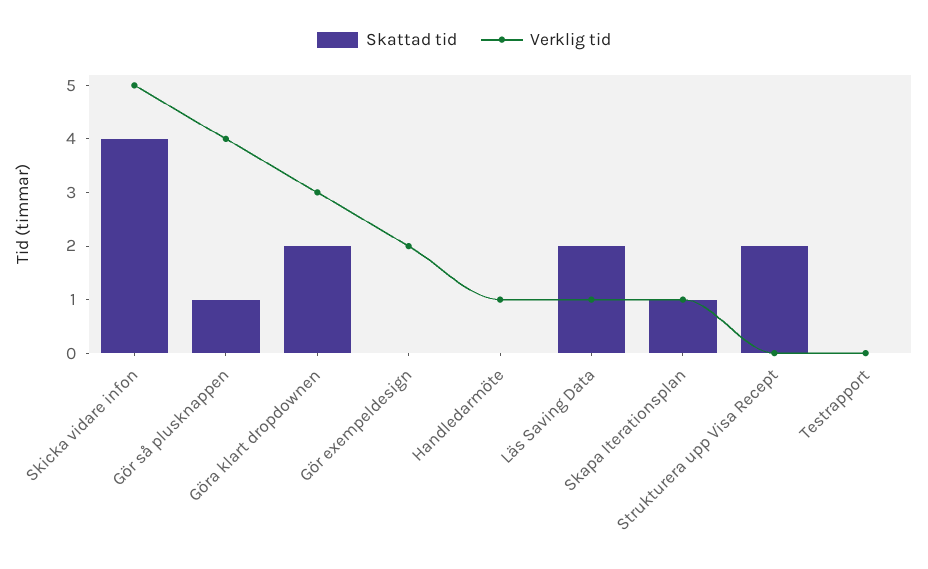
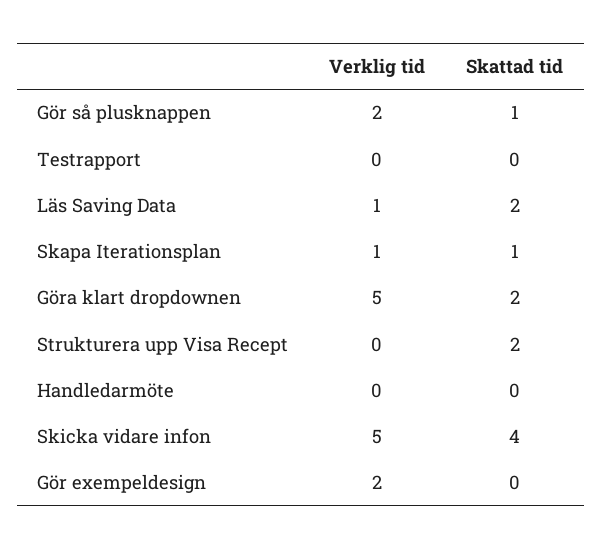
  {
    "Skattad tid": {
      "Skicka vidare infon": 4,
      "Gör så plusknappen": 1,
      "Göra klart dropdownen": 2,
      "Gör exempeldesign": 0,
      "Handledarmöte": 0,
      "Läs Saving Data": 2,
      "Skapa Iterationsplan": 1,
      "Strukturera upp Visa Recept": 2,
      "Testrapport": 0
    },
    "Verklig tid": {
      "Skicka vidare infon": 5,
-     "Gör så plusknappen": 4,
+     "Gör så plusknappen": 2,
-     "Göra klart dropdownen": 3,
+     "Göra klart dropdownen": 5,
      "Gör exempeldesign": 2,
-     "Handledarmöte": 1,
+     "Handledarmöte": 0,
      "Läs Saving Data": 1,
      "Skapa Iterationsplan": 1,
      "Strukturera upp Visa Recept": 0,
      "Testrapport": 0
    }
  }

